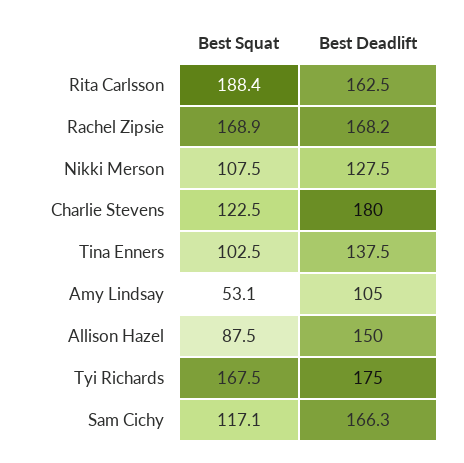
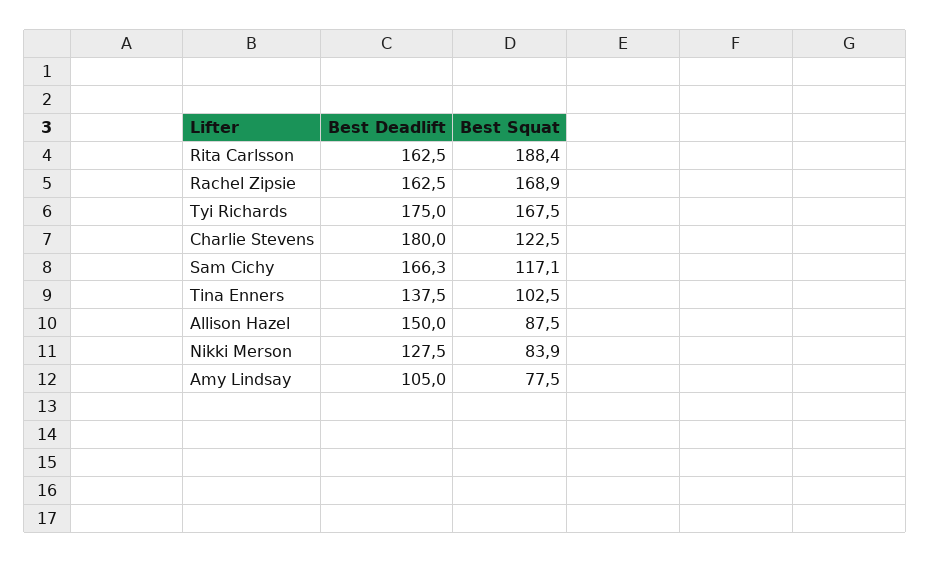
  {
    "Best Squat": {
      "Rita Carlsson": 188.4,
      "Rachel Zipsie": 168.9,
-     "Nikki Merson": 107.5,
+     "Nikki Merson": 83.9,
      "Charlie Stevens": 122.5,
      "Tina Enners": 102.5,
-     "Amy Lindsay": 53.1,
+     "Amy Lindsay": 77.5,
      "Allison Hazel": 87.5,
      "Tyi Richards": 167.5,
      "Sam Cichy": 117.1
    },
    "Best Deadlift": {
      "Rita Carlsson": 162.5,
-     "Rachel Zipsie": 168.2,
+     "Rachel Zipsie": 162.5,
      "Nikki Merson": 127.5,
      "Charlie Stevens": 180,
      "Tina Enners": 137.5,
      "Amy Lindsay": 105,
      "Allison Hazel": 150,
      "Tyi Richards": 175,
      "Sam Cichy": 166.3
    }
  }

